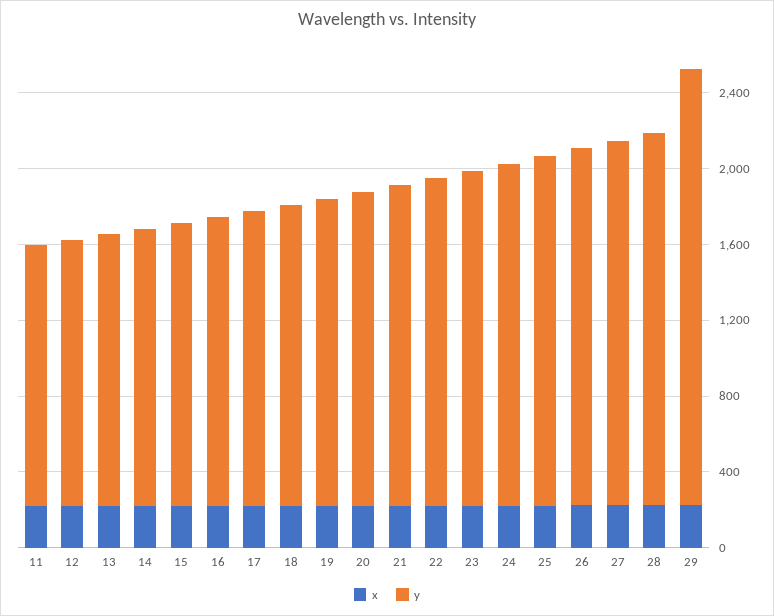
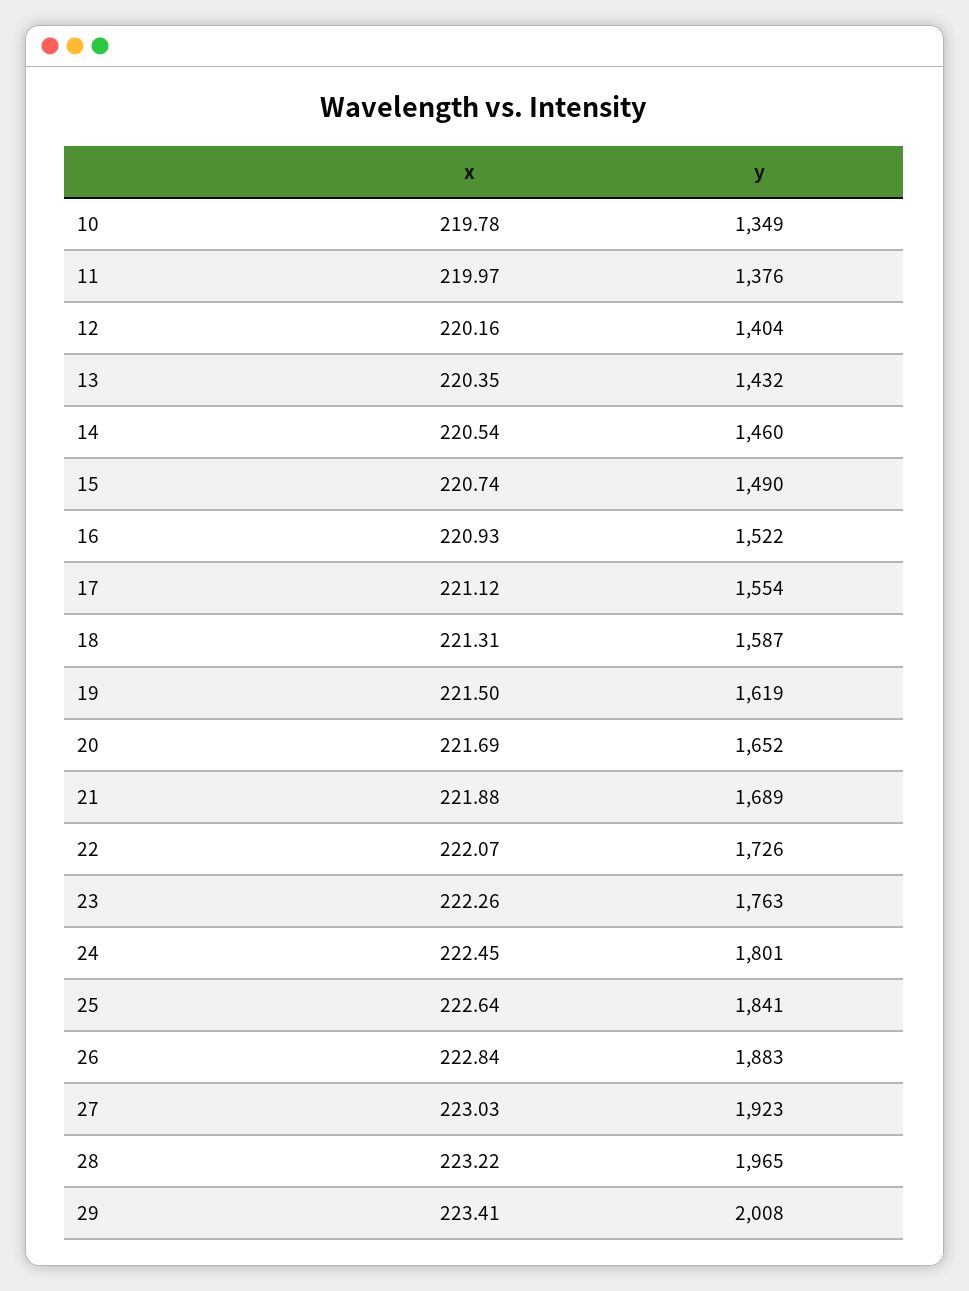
  {
    "x": {
      "11": 219.97,
      "12": 220.16,
      "13": 220.35,
      "14": 220.54,
      "15": 220.74,
      "16": 220.93,
      "17": 221.12,
      "18": 221.31,
      "19": 221.5,
      "20": 221.69,
      "21": 221.88,
      "22": 222.07,
      "23": 222.26,
      "24": 222.45,
      "25": 222.64,
      "26": 222.84,
      "27": 223.03,
      "28": 223.22,
-     "29": 223.41
+     "29": 223.41,
+     "10": 219.78
    },
    "y": {
      "11": 1376,
      "12": 1404,
      "13": 1432,
      "14": 1460,
      "15": 1490,
      "16": 1522,
      "17": 1554,
      "18": 1587,
      "19": 1619,
      "20": 1652,
      "21": 1689,
      "22": 1726,
      "23": 1763,
      "24": 1801,
      "25": 1841,
      "26": 1883,
      "27": 1923,
      "28": 1965,
-     "29": 2300
+     "29": 2008,
+     "10": 1349
    }
  }

